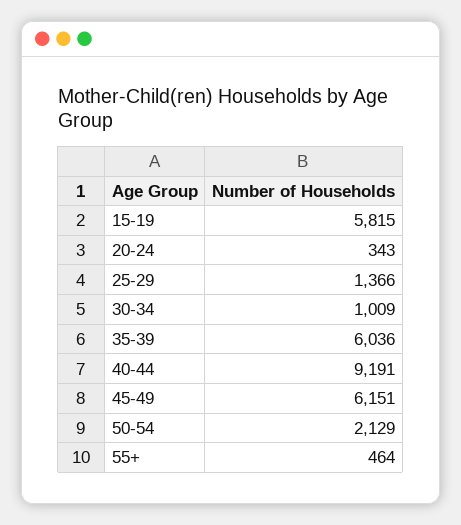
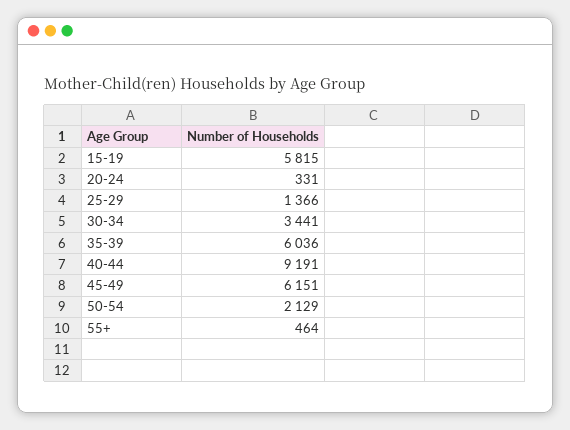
  {
    "15-19": 5815,
-   "20-24": 343,
+   "20-24": 331,
    "25-29": 1366,
-   "30-34": 1009,
+   "30-34": 3441,
    "35-39": 6036,
    "40-44": 9191,
    "45-49": 6151,
    "50-54": 2129,
    "55+": 464
  }

